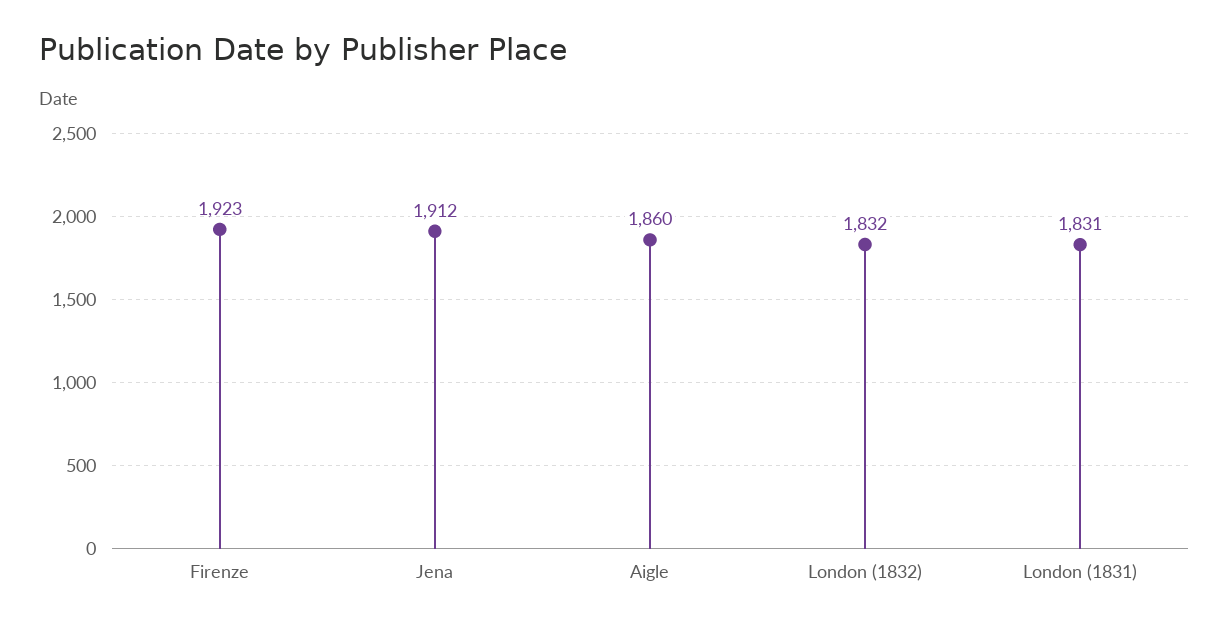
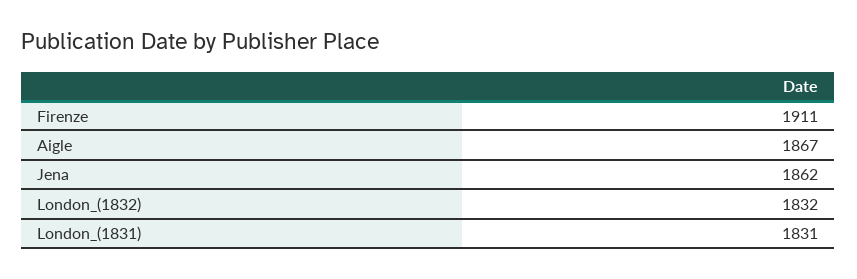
  {
-   "Firenze": 1923,
+   "Firenze": 1911,
-   "Jena": 1912,
+   "Jena": 1862,
-   "Aigle": 1860,
+   "Aigle": 1867,
    "London (1832)": 1832,
    "London (1831)": 1831
  }

